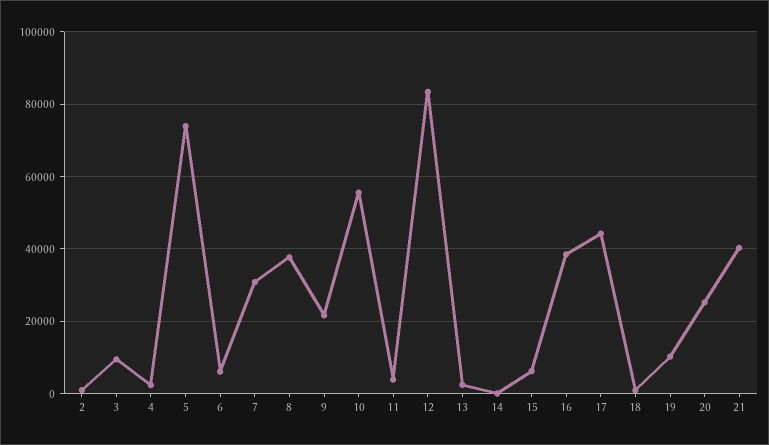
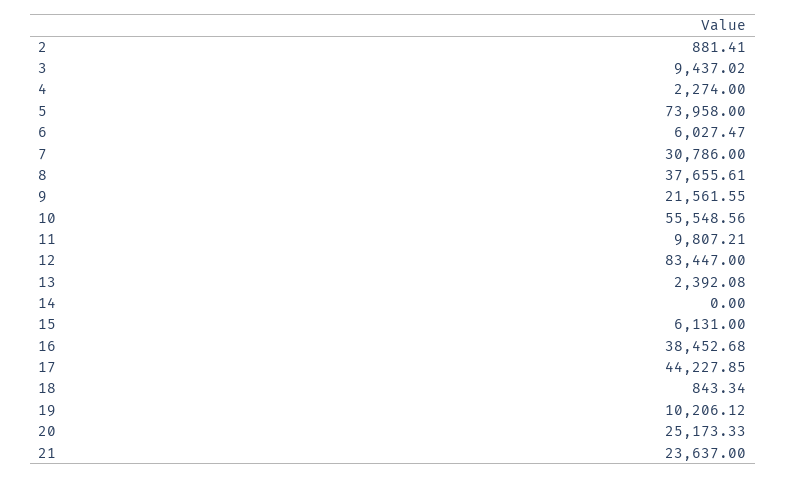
  {
    "2": 881.41,
    "3": 9437.02,
    "4": 2274,
    "5": 73958,
    "6": 6027.47,
    "7": 30786,
    "8": 37655.61,
    "9": 21561.55,
    "10": 55548.56,
-   "11": 4000,
+   "11": 9807.21,
    "12": 83447,
    "13": 2392.08,
    "14": 0,
    "15": 6131,
    "16": 38452.68,
    "17": 44227.85,
    "18": 843.34,
    "19": 10206.12,
    "20": 25173.33,
-   "21": 40000
+   "21": 23637
  }

